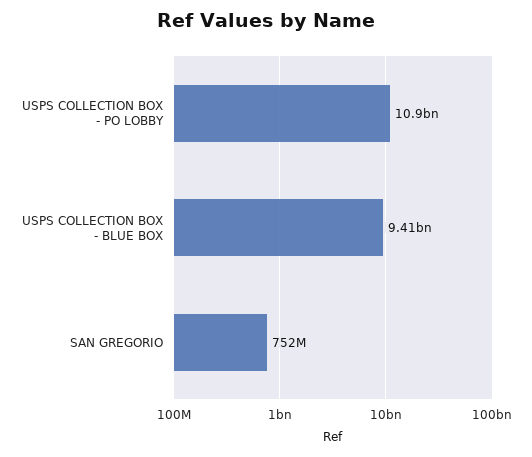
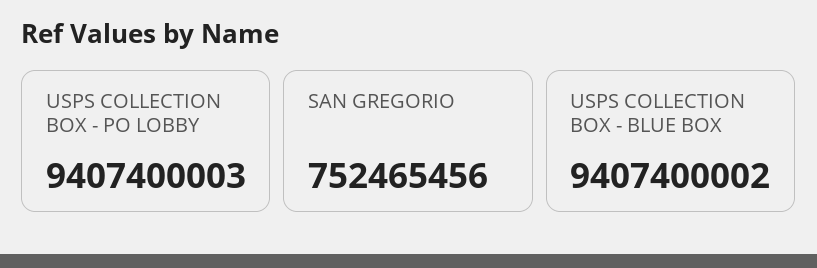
  {
-   "USPS COLLECTION BOX - PO LOBBY": 10900000000,
+   "USPS COLLECTION BOX - PO LOBBY": 9407400003,
    "USPS COLLECTION BOX - BLUE BOX": 9407400002,
    "SAN GREGORIO": 752465456
  }

